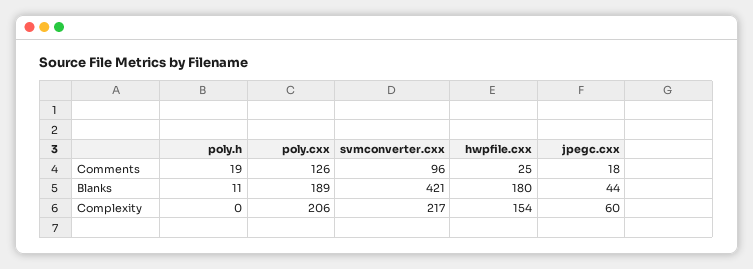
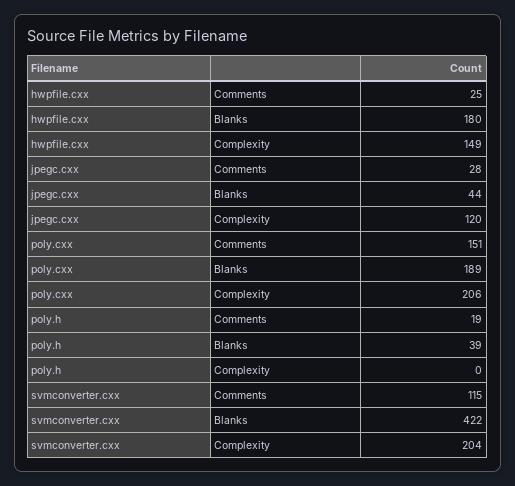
  {
    "poly.h": {
      "Comments": 19,
-     "Blanks": 11,
+     "Blanks": 39,
      "Complexity": 0
    },
    "poly.cxx": {
-     "Comments": 126,
+     "Comments": 151,
      "Blanks": 189,
      "Complexity": 206
    },
    "svmconverter.cxx": {
-     "Comments": 96,
+     "Comments": 115,
-     "Blanks": 421,
+     "Blanks": 422,
-     "Complexity": 217
+     "Complexity": 204
    },
    "hwpfile.cxx": {
      "Comments": 25,
      "Blanks": 180,
-     "Complexity": 154
+     "Complexity": 149
    },
    "jpegc.cxx": {
-     "Comments": 18,
+     "Comments": 28,
      "Blanks": 44,
-     "Complexity": 60
+     "Complexity": 120
    }
  }

